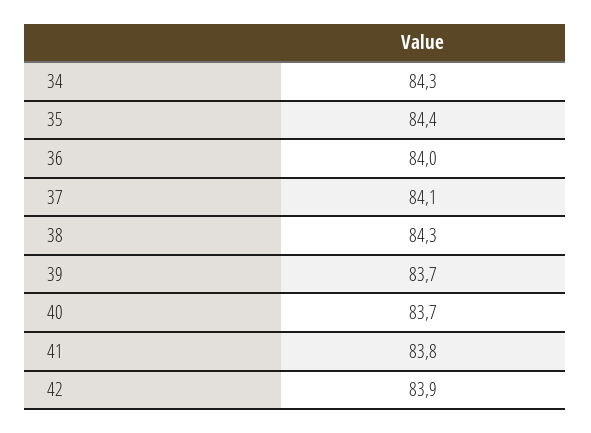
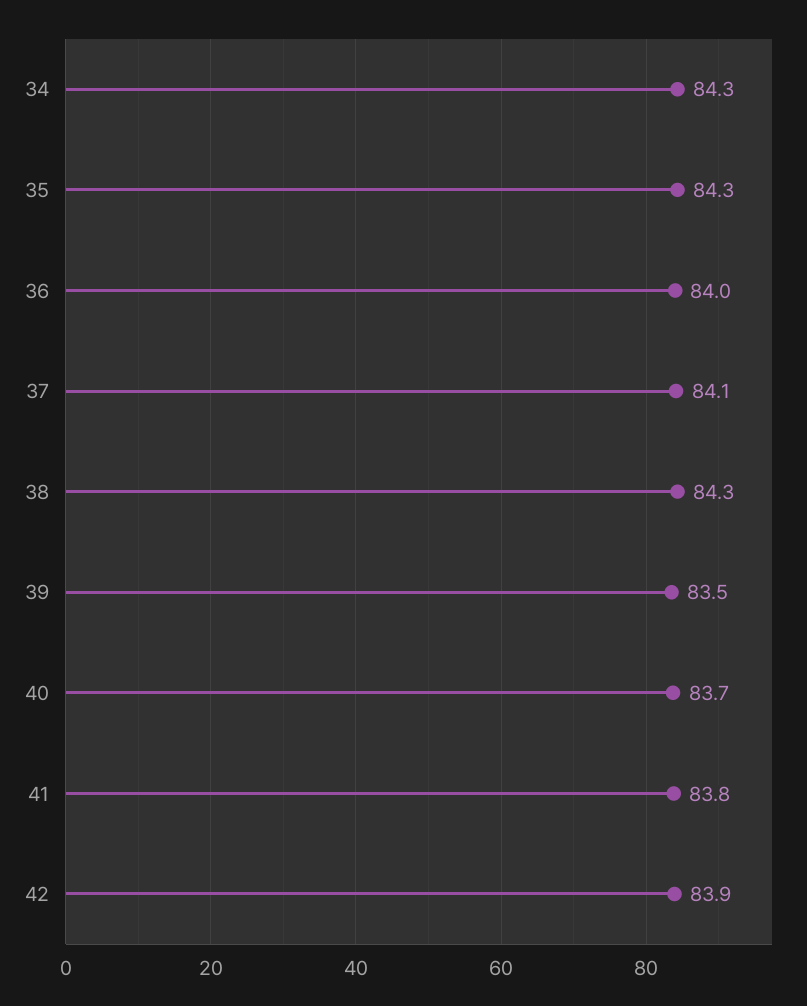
  {
    "34": 84.3,
-   "35": 84.4,
+   "35": 84.3,
    "36": 84,
    "37": 84.1,
    "38": 84.3,
-   "39": 83.7,
+   "39": 83.5,
    "40": 83.7,
    "41": 83.8,
    "42": 83.9
  }

